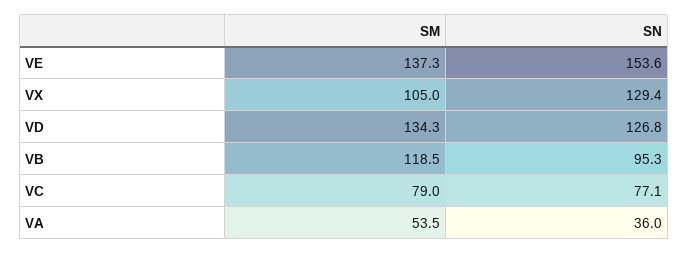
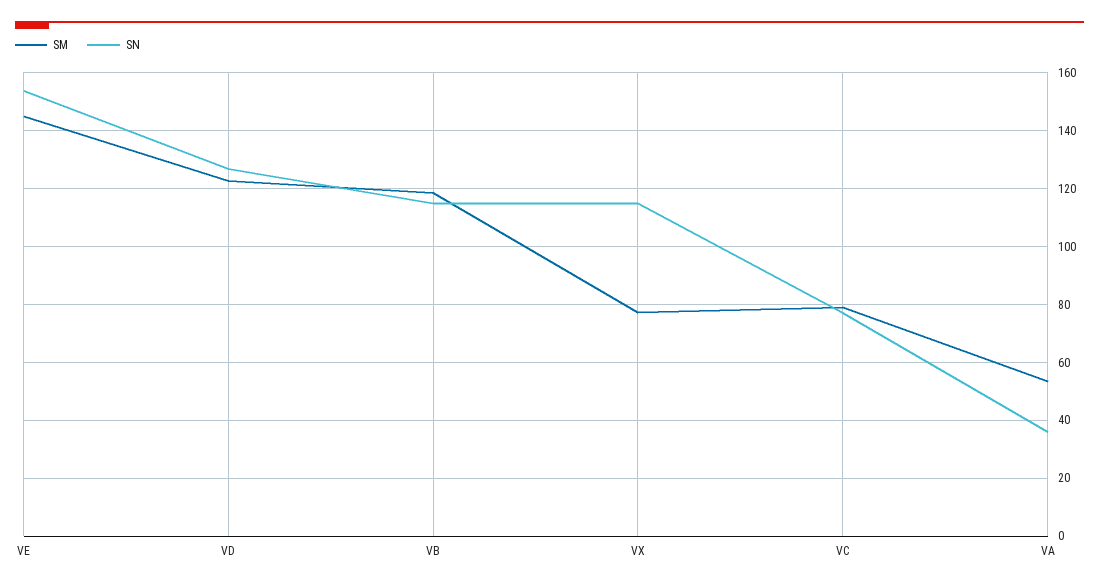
  {
    "SM": {
-     "VE": 137.3,
+     "VE": 145,
-     "VX": 105,
+     "VX": 77.5,
-     "VD": 134.3,
+     "VD": 122.5,
      "VB": 118.5,
      "VC": 79,
      "VA": 53.5
    },
    "SN": {
      "VE": 153.6,
-     "VX": 129.4,
+     "VX": 115,
      "VD": 126.8,
-     "VB": 95.3,
+     "VB": 115,
      "VC": 77.1,
      "VA": 36
    }
  }

